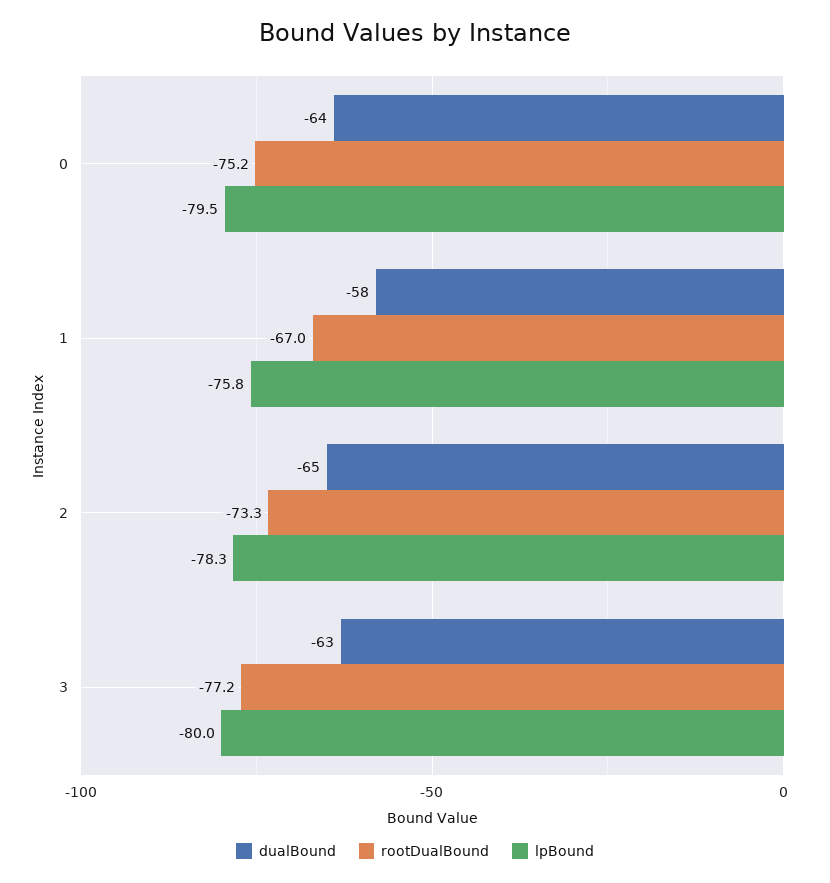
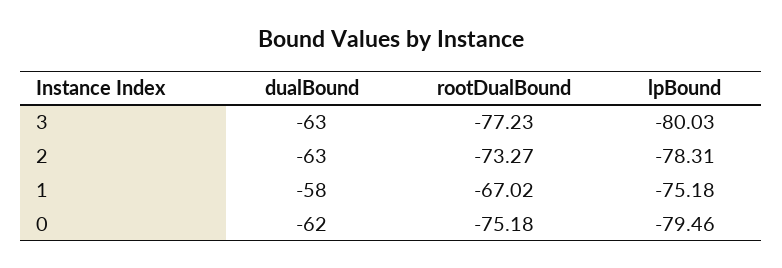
  {
    "dualBound": {
-     "0": -64,
+     "0": -62,
      "1": -58,
-     "2": -65,
+     "2": -63,
      "3": -63
    },
    "rootDualBound": {
      "0": -75.18,
      "1": -67.02,
      "2": -73.27,
      "3": -77.23
    },
    "lpBound": {
      "0": -79.46,
-     "1": -75.8,
+     "1": -75.18,
      "2": -78.31,
      "3": -80.03
    }
  }

